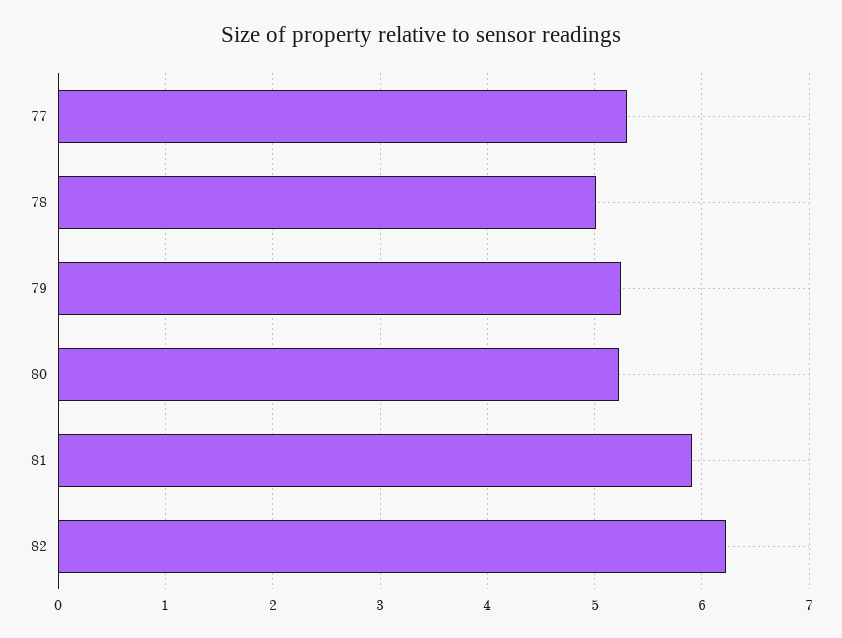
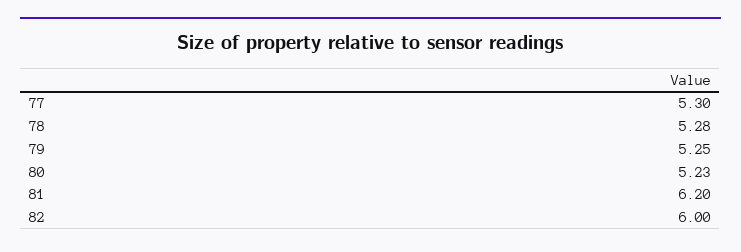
  {
    "77": 5.3,
-   "78": 5,
+   "78": 5.28,
    "79": 5.25,
    "80": 5.23,
-   "81": 5.9,
+   "81": 6.2,
-   "82": 6.2
+   "82": 6
  }

